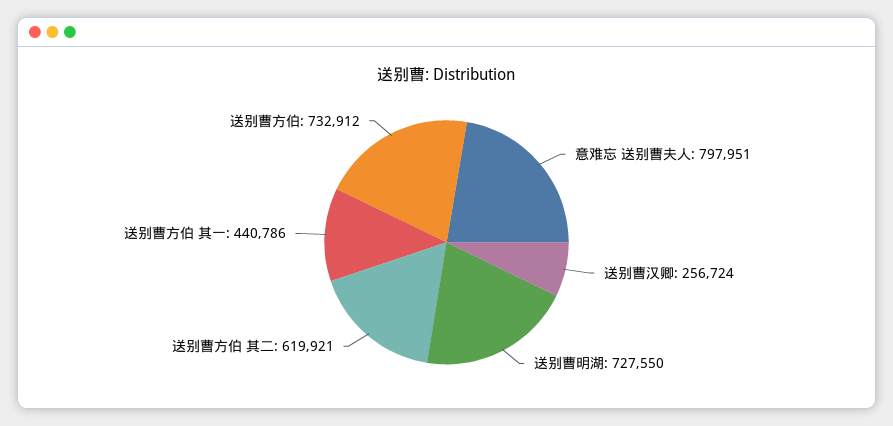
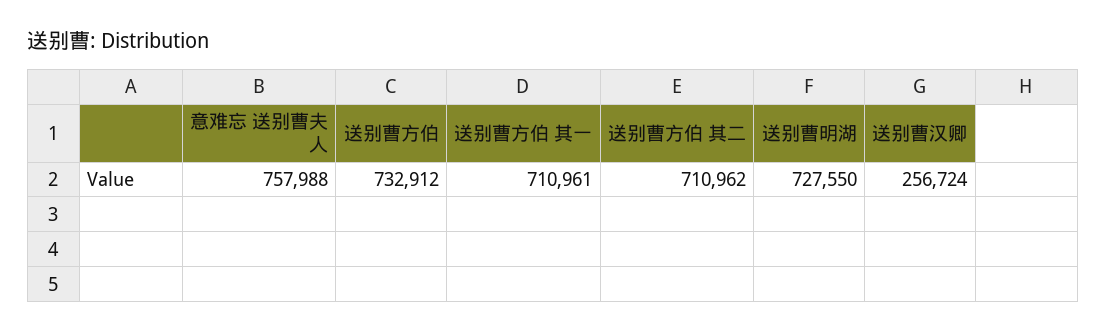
  {
-   "意难忘 送别曹夫人": 797951,
+   "意难忘 送别曹夫人": 757988,
    "送别曹汉卿": 256724,
    "送别曹明湖": 727550,
-   "送别曹方伯 其二": 619921,
+   "送别曹方伯 其二": 710962,
-   "送别曹方伯 其一": 440786,
+   "送别曹方伯 其一": 710961,
    "送别曹方伯": 732912
  }

